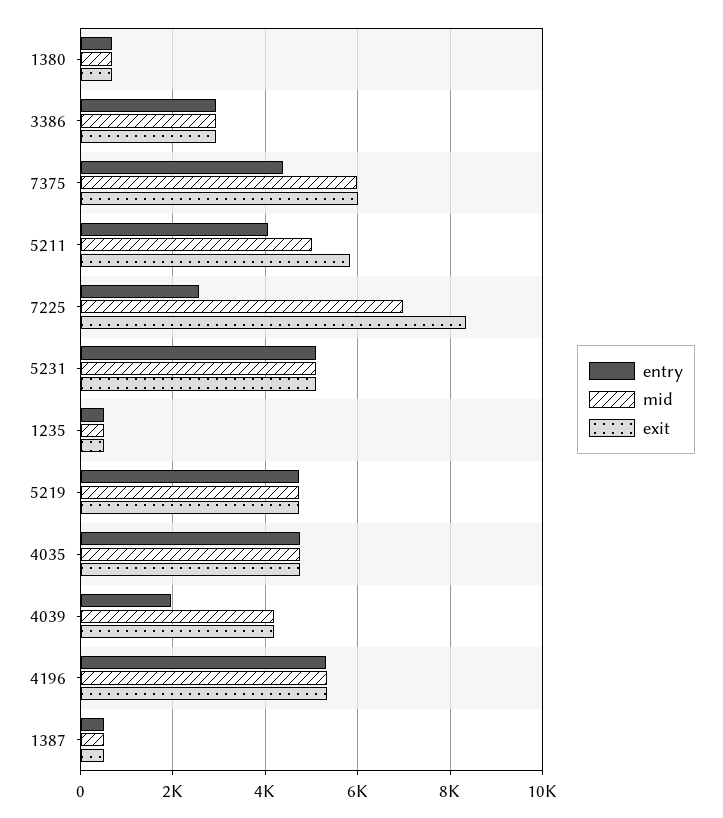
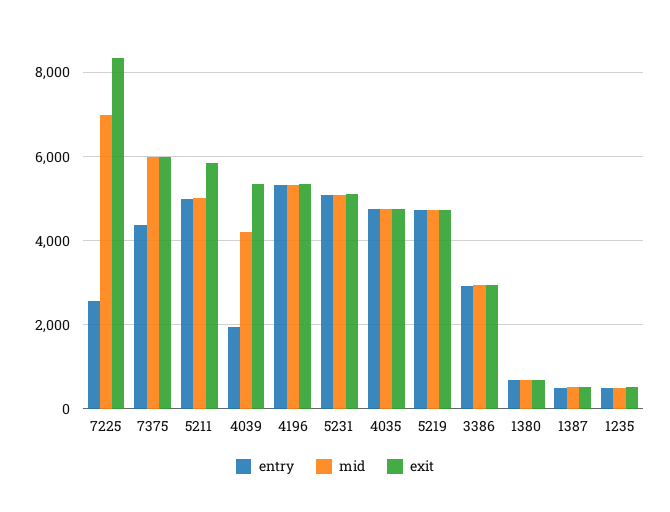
  {
    "entry": {
      "1380": 600,
      "3386": 3000,
      "7375": 4400,
-     "5211": 4000,
+     "5211": 5000,
      "7225": 2600,
      "5231": 5000,
      "1235": 600,
      "5219": 4800,
      "4035": 4800,
      "4039": 2000,
      "4196": 5400,
      "1387": 600
    },
    "mid": {
      "1380": 600,
      "3386": 3000,
      "7375": 6000,
      "5211": 5000,
      "7225": 7000,
      "5231": 5000,
      "1235": 600,
      "5219": 4800,
      "4035": 4800,
      "4039": 4200,
      "4196": 5400,
      "1387": 600
    },
    "exit": {
      "1380": 600,
      "3386": 3000,
      "7375": 6000,
      "5211": 5800,
      "7225": 8400,
      "5231": 5000,
      "1235": 600,
      "5219": 4800,
      "4035": 4800,
-     "4039": 4200,
+     "4039": 5400,
      "4196": 5400,
      "1387": 600
    }
  }

